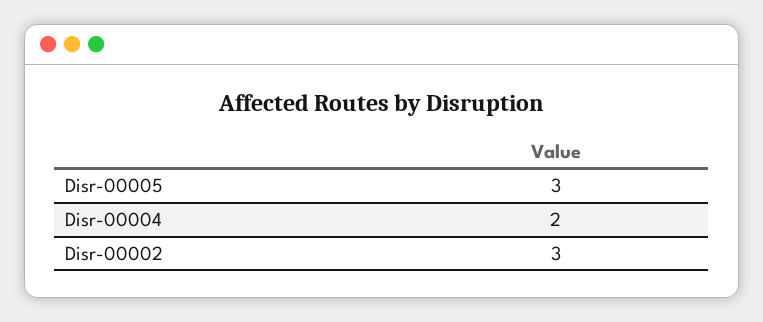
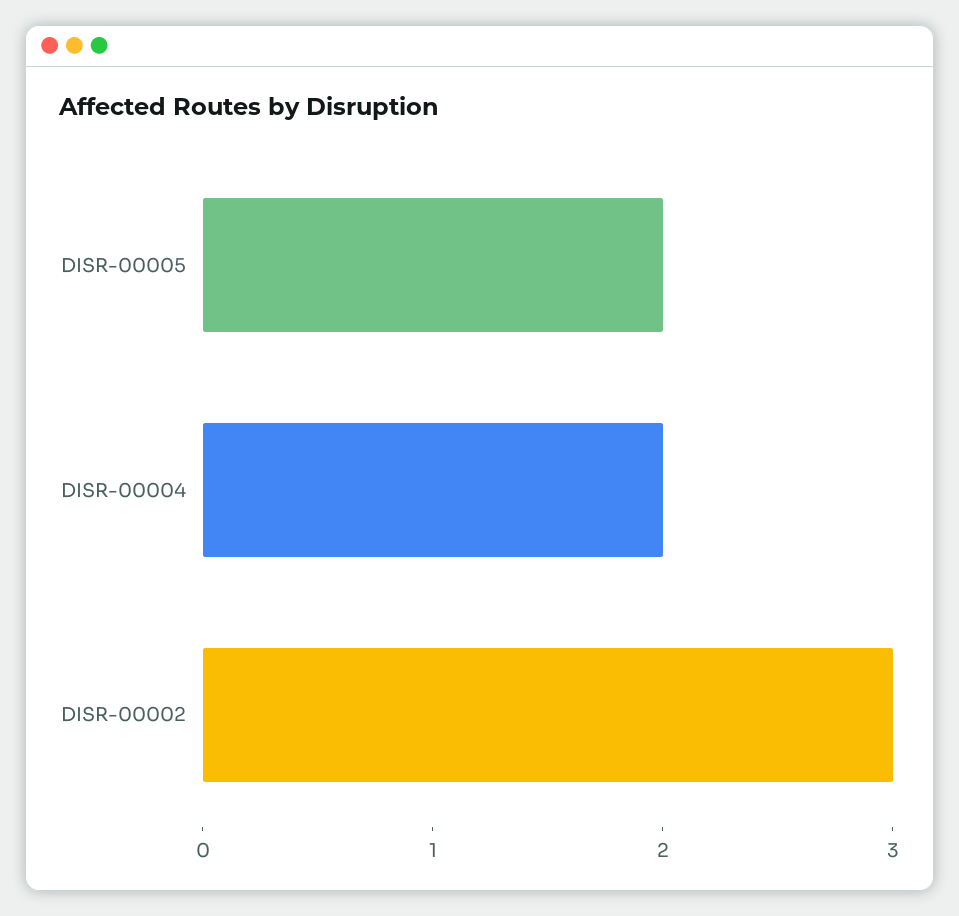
  {
-   "Disr-00005": 3,
+   "Disr-00005": 2,
    "Disr-00004": 2,
    "Disr-00002": 3
  }

